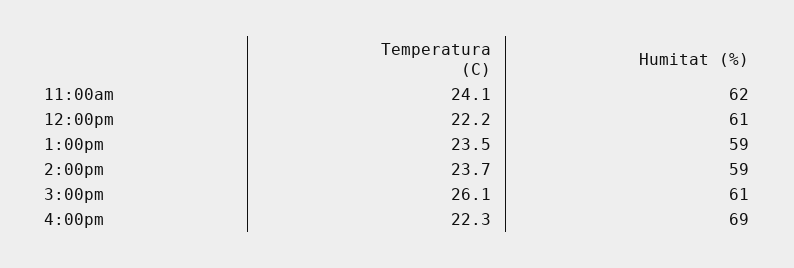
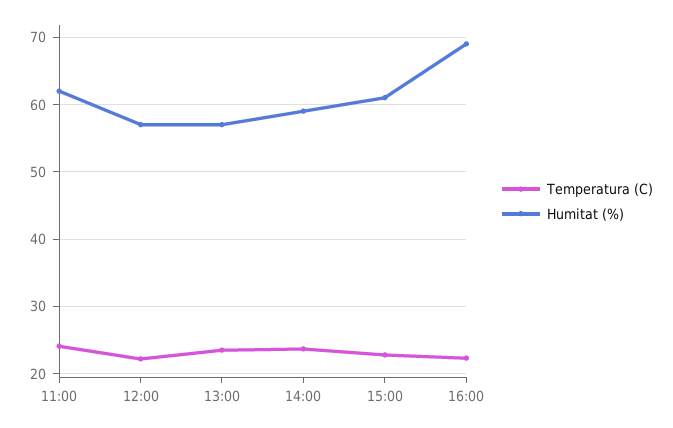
  {
    "Temperatura (C)": {
      "11:00am": 24.1,
      "12:00pm": 22.2,
      "1:00pm": 23.5,
      "2:00pm": 23.7,
-     "3:00pm": 26.1,
+     "3:00pm": 23,
      "4:00pm": 22.3
    },
    "Humitat (%)": {
      "11:00am": 62,
-     "12:00pm": 61,
+     "12:00pm": 57,
-     "1:00pm": 59,
+     "1:00pm": 57,
      "2:00pm": 59,
      "3:00pm": 61,
      "4:00pm": 69
    }
  }

